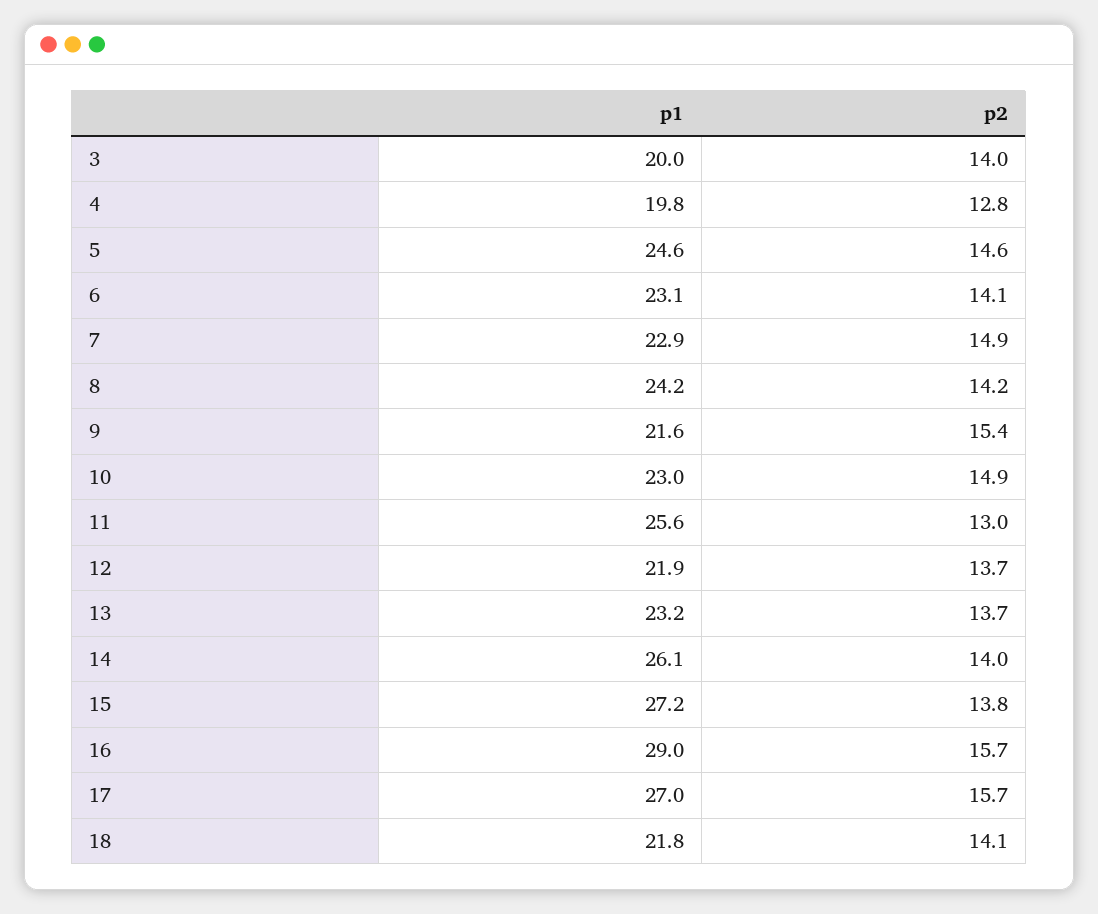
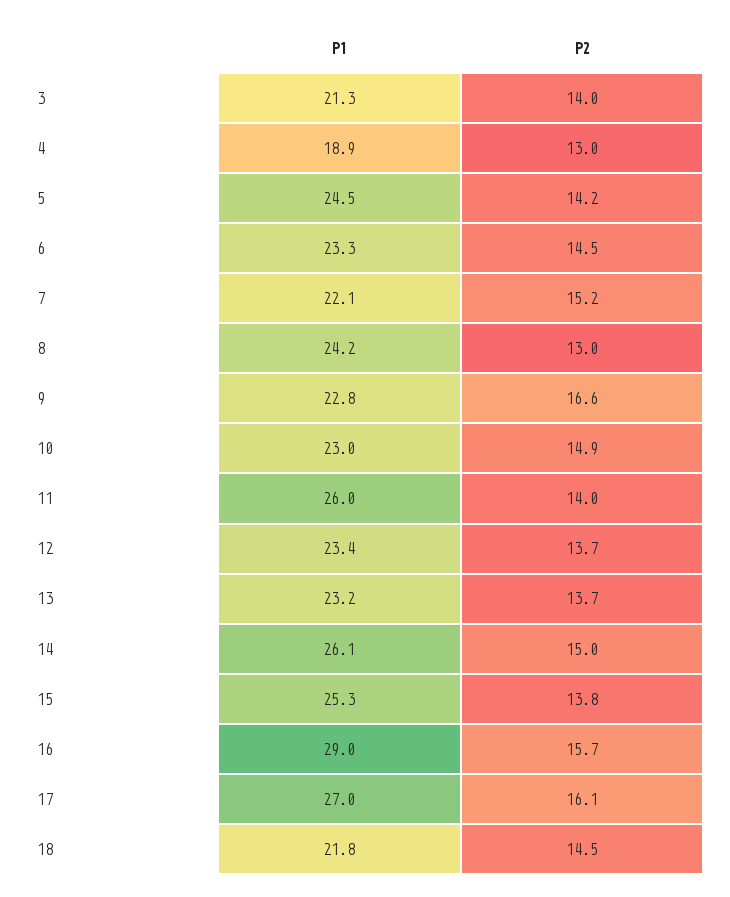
  {
    "p1": {
-     "3": 20,
+     "3": 21.3,
-     "4": 19.8,
+     "4": 18.9,
-     "5": 24.6,
+     "5": 24.5,
-     "6": 23.1,
+     "6": 23.3,
-     "7": 22.9,
+     "7": 22.1,
      "8": 24.2,
-     "9": 21.6,
+     "9": 22.8,
      "10": 23,
-     "11": 25.6,
+     "11": 26,
-     "12": 21.9,
+     "12": 23.4,
      "13": 23.2,
      "14": 26.1,
-     "15": 27.2,
+     "15": 25.3,
      "16": 29,
      "17": 27,
      "18": 21.8
    },
    "p2": {
      "3": 14,
-     "4": 12.8,
+     "4": 13,
-     "5": 14.6,
+     "5": 14.2,
-     "6": 14.1,
+     "6": 14.5,
-     "7": 14.9,
+     "7": 15.2,
-     "8": 14.2,
+     "8": 13,
-     "9": 15.4,
+     "9": 16.6,
      "10": 14.9,
-     "11": 13,
+     "11": 14,
      "12": 13.7,
      "13": 13.7,
-     "14": 14,
+     "14": 15,
      "15": 13.8,
      "16": 15.7,
-     "17": 15.7,
+     "17": 16.1,
-     "18": 14.1
+     "18": 14.5
    }
  }

